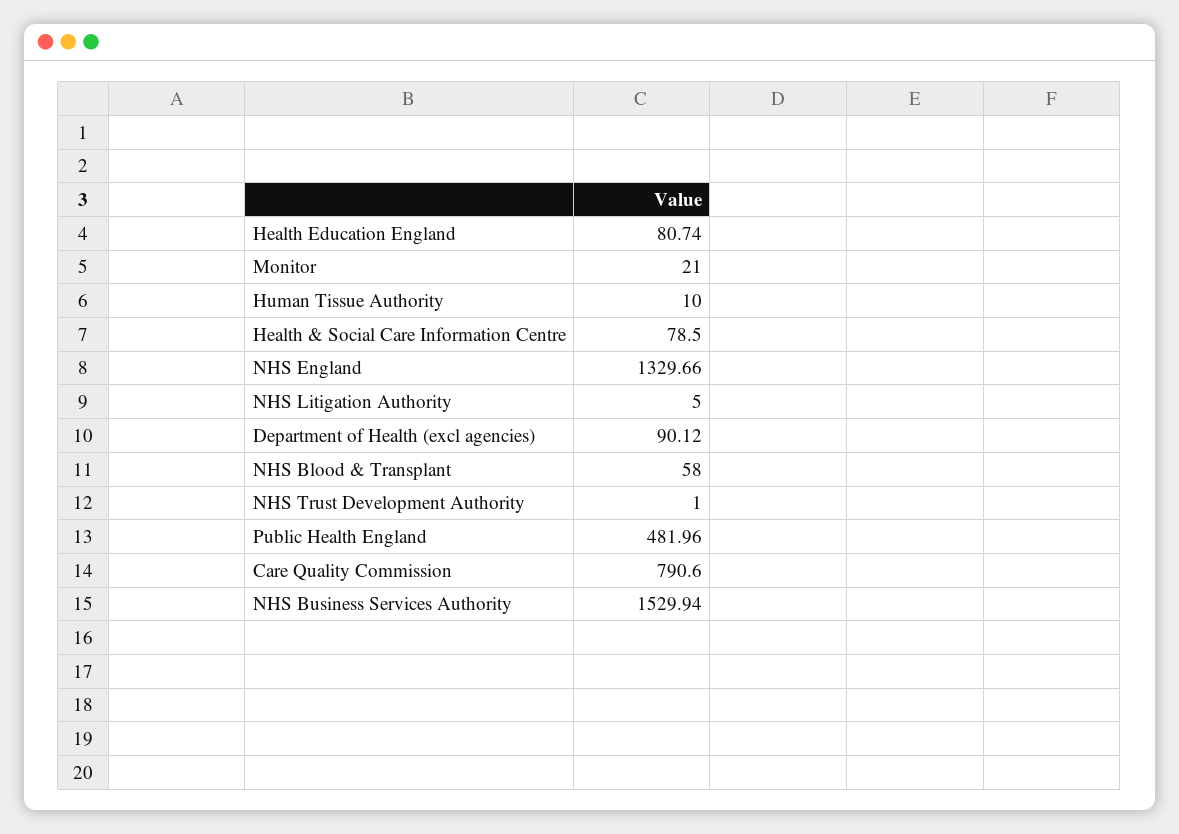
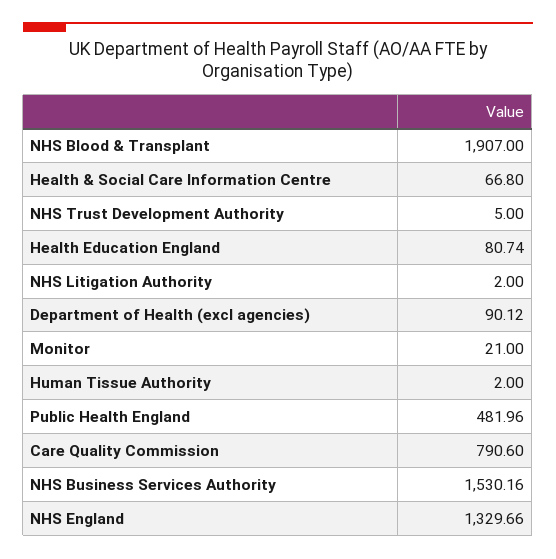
  {
    "Health Education England": 80.74,
    "Monitor": 21,
-   "Human Tissue Authority": 10,
+   "Human Tissue Authority": 2,
-   "Health & Social Care Information Centre": 78.5,
+   "Health & Social Care Information Centre": 66.8,
    "NHS England": 1329.66,
-   "NHS Litigation Authority": 5,
+   "NHS Litigation Authority": 2,
    "Department of Health (excl agencies)": 90.12,
-   "NHS Blood & Transplant": 58,
+   "NHS Blood & Transplant": 1907,
-   "NHS Trust Development Authority": 1,
+   "NHS Trust Development Authority": 5,
    "Public Health England": 481.96,
    "Care Quality Commission": 790.6,
-   "NHS Business Services Authority": 1529.94
+   "NHS Business Services Authority": 1530.16
  }

